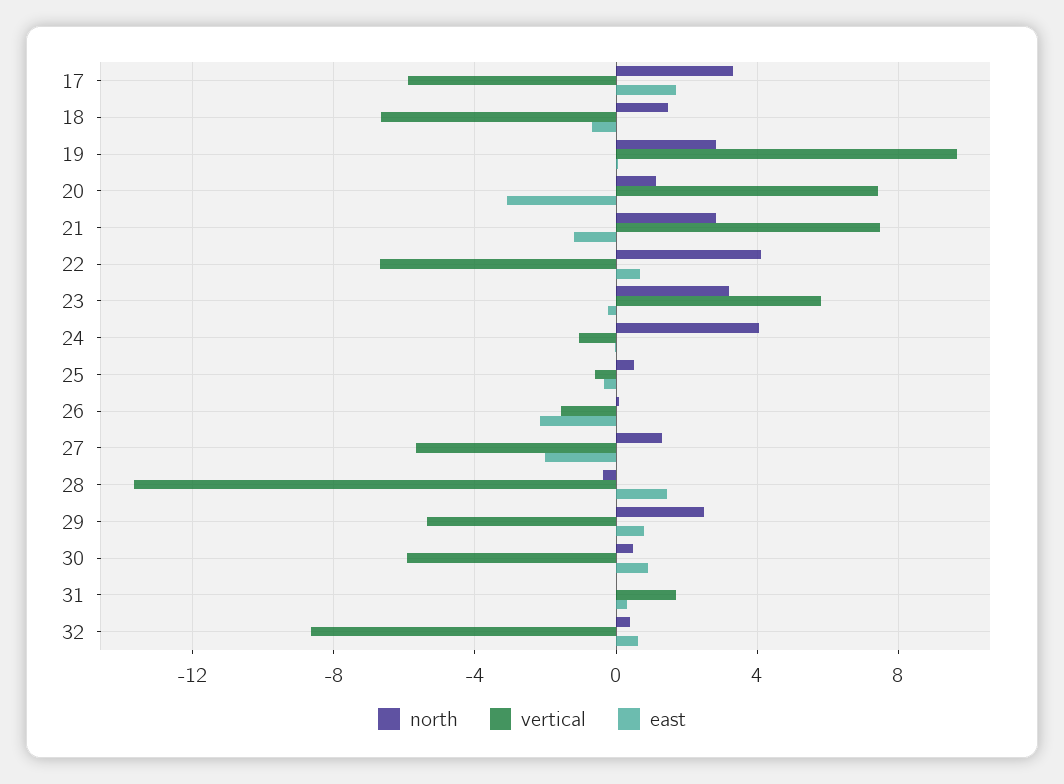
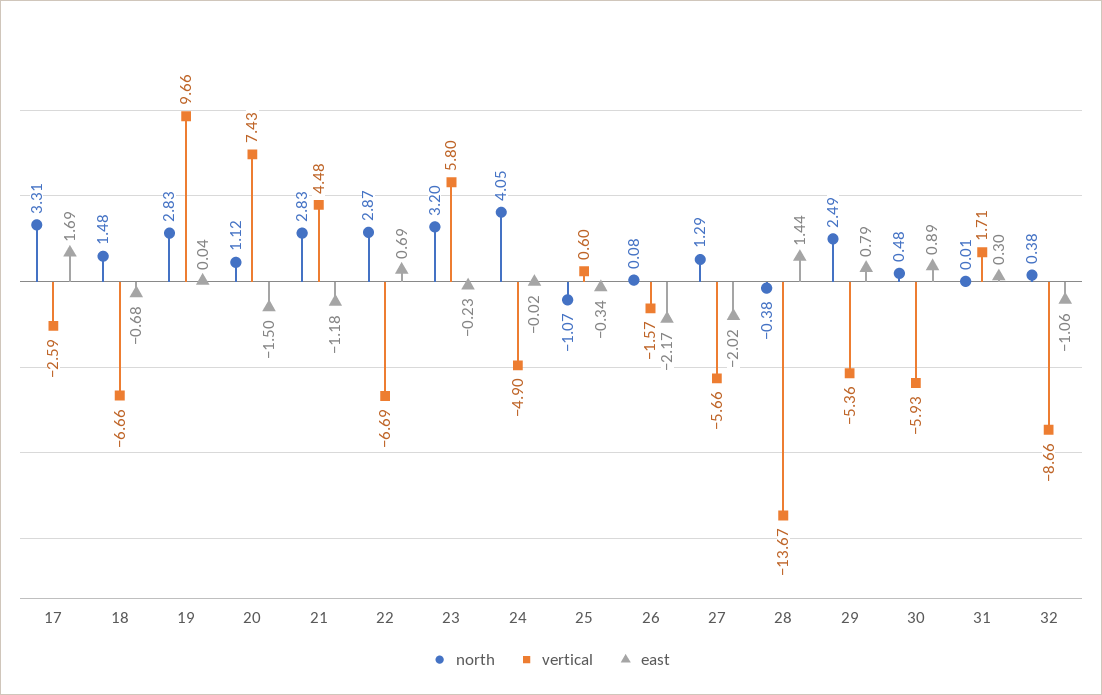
  {
    "north": {
      "17": 3.31,
      "18": 1.48,
      "19": 2.83,
      "20": 1.12,
      "21": 2.83,
-     "22": 4,
+     "22": 2.87,
      "23": 3.2,
      "24": 4.05,
-     "25": 0.5,
+     "25": -1.07,
      "26": 0.08,
      "27": 1.29,
      "28": -0.38,
      "29": 2.49,
      "30": 0.48,
      "31": 0.01,
      "32": 0.38
    },
    "vertical": {
-     "17": -6,
+     "17": -2.59,
      "18": -6.66,
      "19": 9.66,
      "20": 7.43,
-     "21": 7.5,
+     "21": 4.48,
      "22": -6.69,
      "23": 5.8,
-     "24": -1,
+     "24": -4.9,
-     "25": -0.5,
+     "25": 0.6,
      "26": -1.57,
      "27": -5.66,
      "28": -13.67,
      "29": -5.36,
      "30": -5.93,
      "31": 1.71,
      "32": -8.66
    },
    "east": {
      "17": 1.69,
      "18": -0.68,
      "19": 0.04,
-     "20": -3,
+     "20": -1.5,
      "21": -1.18,
      "22": 0.69,
      "23": -0.23,
      "24": -0.02,
      "25": -0.34,
      "26": -2.17,
      "27": -2.02,
      "28": 1.44,
      "29": 0.79,
      "30": 0.89,
      "31": 0.3,
-     "32": 0.5
+     "32": -1.06
    }
  }

